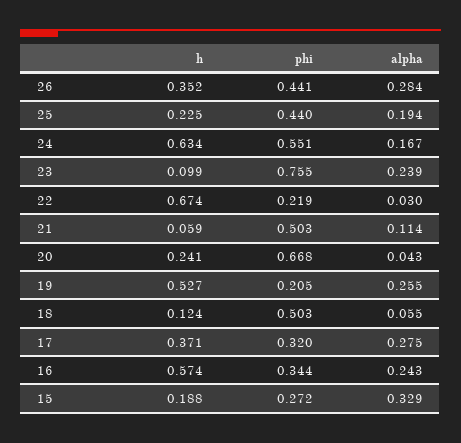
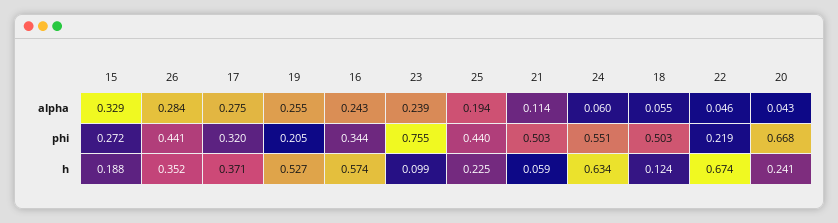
  {
    "h": {
      "26": 0.352,
      "25": 0.225,
      "24": 0.634,
      "23": 0.099,
      "22": 0.674,
      "21": 0.059,
      "20": 0.241,
      "19": 0.527,
      "18": 0.124,
      "17": 0.371,
      "16": 0.574,
      "15": 0.188
    },
    "phi": {
      "26": 0.441,
      "25": 0.44,
      "24": 0.551,
      "23": 0.755,
      "22": 0.219,
      "21": 0.503,
      "20": 0.668,
      "19": 0.205,
      "18": 0.503,
      "17": 0.32,
      "16": 0.344,
      "15": 0.272
    },
    "alpha": {
      "26": 0.284,
      "25": 0.194,
-     "24": 0.167,
+     "24": 0.06,
      "23": 0.239,
-     "22": 0.03,
+     "22": 0.046,
      "21": 0.114,
      "20": 0.043,
      "19": 0.255,
      "18": 0.055,
      "17": 0.275,
      "16": 0.243,
      "15": 0.329
    }
  }

